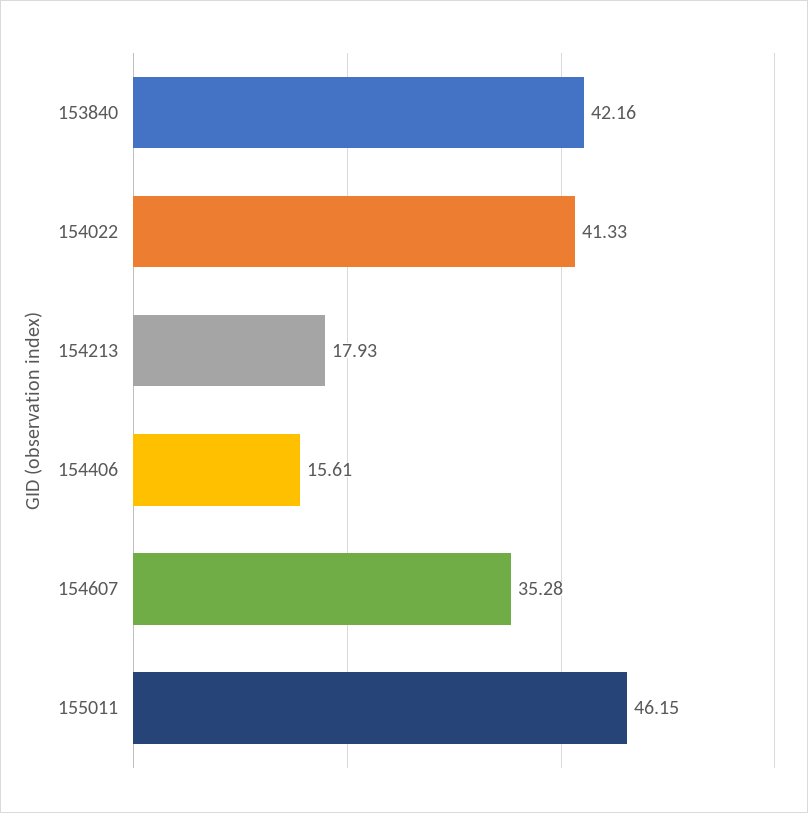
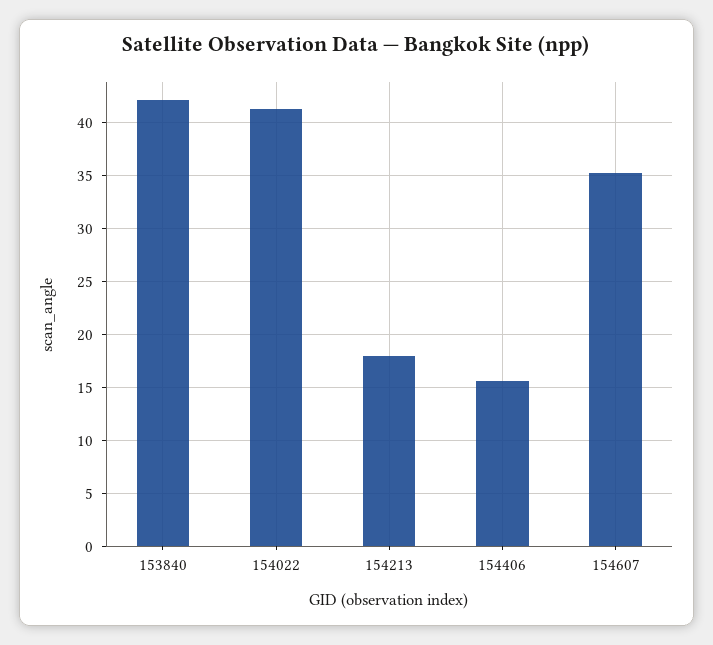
  {
    "153840": 42.16,
    "154022": 41.33,
    "154213": 17.93,
    "154406": 15.61,
-   "154607": 35.28,
+   "154607": 35.28
-   "155011": 46.15
  }

